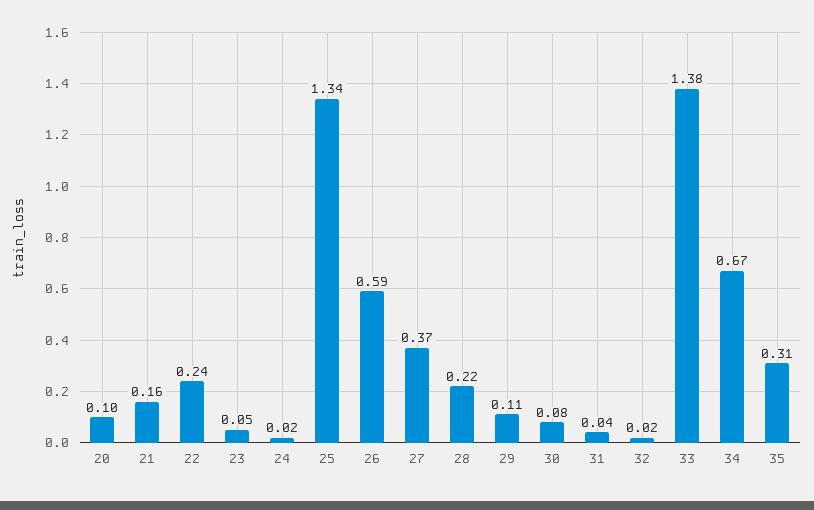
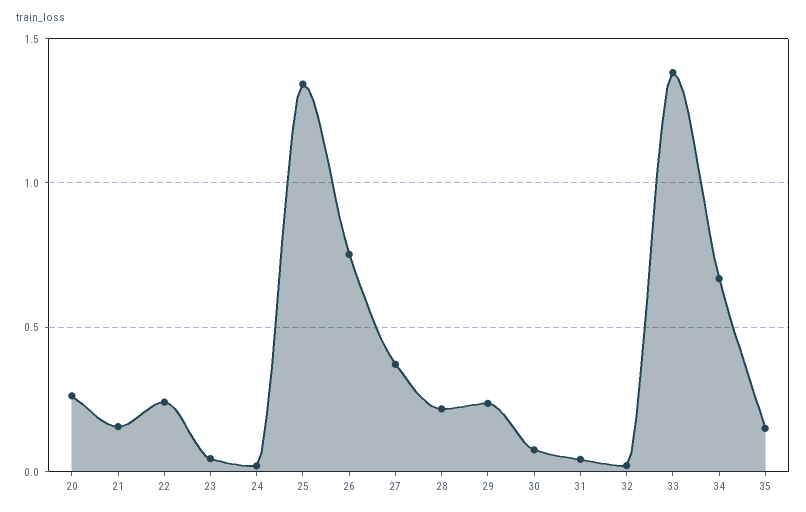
  {
-   "20": 0.1,
+   "20": 0.25,
    "21": 0.16,
    "22": 0.24,
    "23": 0.05,
    "24": 0.02,
    "25": 1.34,
-   "26": 0.59,
+   "26": 0.75,
    "27": 0.37,
    "28": 0.22,
-   "29": 0.11,
+   "29": 0.25,
    "30": 0.08,
    "31": 0.04,
    "32": 0.02,
    "33": 1.38,
    "34": 0.67,
-   "35": 0.31
+   "35": 0.15
  }

